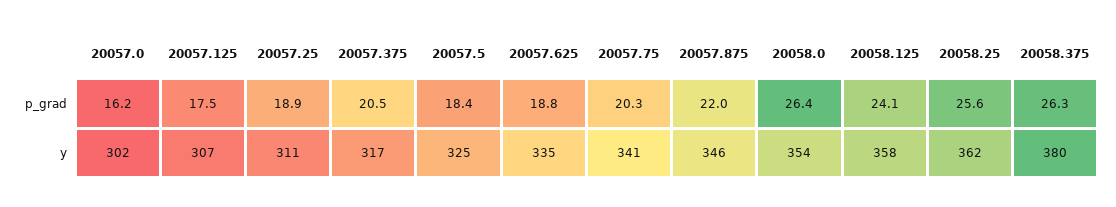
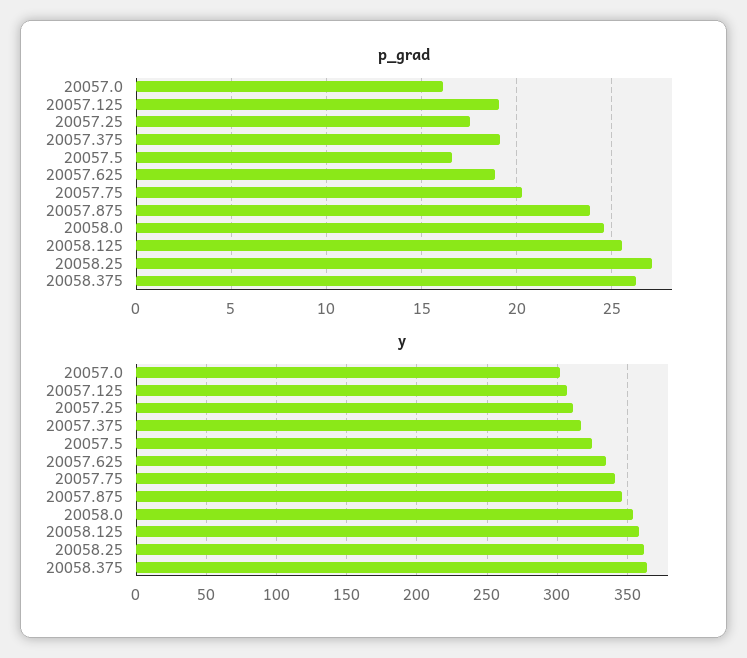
  {
    "p_grad": {
      "20057.0": 16.2,
-     "20057.125": 17.5,
+     "20057.125": 19,
-     "20057.25": 18.9,
+     "20057.25": 17.5,
-     "20057.375": 20.5,
+     "20057.375": 19,
-     "20057.5": 18.4,
+     "20057.5": 16.5,
      "20057.625": 18.8,
      "20057.75": 20.3,
-     "20057.875": 22,
+     "20057.875": 24,
-     "20058.0": 26.4,
+     "20058.0": 24.5,
-     "20058.125": 24.1,
+     "20058.125": 25.5,
-     "20058.25": 25.6,
+     "20058.25": 27,
      "20058.375": 26.3
    },
    "y": {
      "20057.0": 302,
      "20057.125": 307,
      "20057.25": 311,
      "20057.375": 317,
      "20057.5": 325,
      "20057.625": 335,
      "20057.75": 341,
      "20057.875": 346,
      "20058.0": 354,
      "20058.125": 358,
      "20058.25": 362,
-     "20058.375": 380
+     "20058.375": 365
    }
  }

